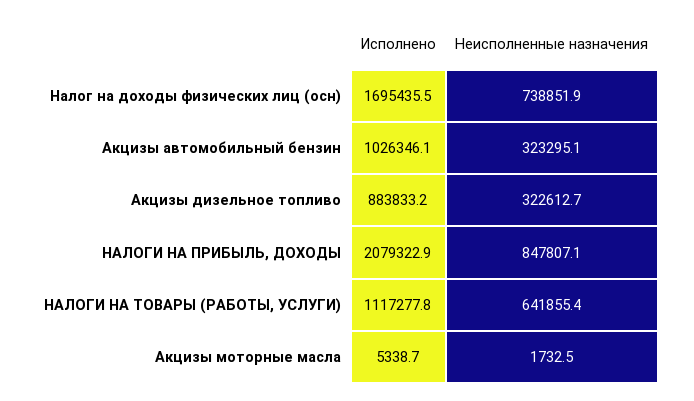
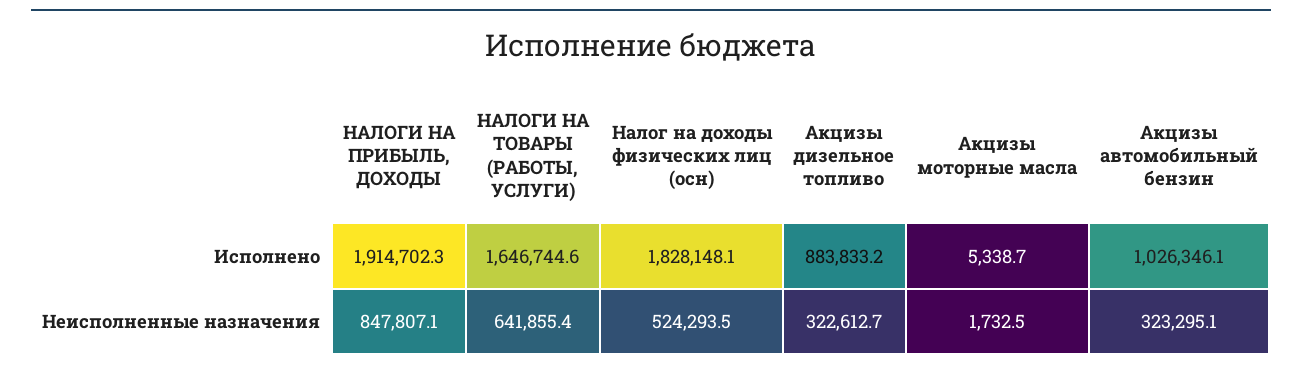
  {
    "Исполнено": {
-     "Налог на доходы физических лиц (осн)": 1695435.5,
+     "Налог на доходы физических лиц (осн)": 1828148.1,
      "Акцизы автомобильный бензин": 1026346.1,
      "Акцизы дизельное топливо": 883833.2,
-     "НАЛОГИ НА ПРИБЫЛЬ, ДОХОДЫ": 2079322.9,
+     "НАЛОГИ НА ПРИБЫЛЬ, ДОХОДЫ": 1914702.3,
-     "НАЛОГИ НА ТОВАРЫ (РАБОТЫ, УСЛУГИ)": 1117277.8,
+     "НАЛОГИ НА ТОВАРЫ (РАБОТЫ, УСЛУГИ)": 1646744.6,
      "Акцизы моторные масла": 5338.7
    },
    "Неисполненные назначения": {
-     "Налог на доходы физических лиц (осн)": 738851.9,
+     "Налог на доходы физических лиц (осн)": 524293.5,
      "Акцизы автомобильный бензин": 323295.1,
      "Акцизы дизельное топливо": 322612.7,
      "НАЛОГИ НА ПРИБЫЛЬ, ДОХОДЫ": 847807.1,
      "НАЛОГИ НА ТОВАРЫ (РАБОТЫ, УСЛУГИ)": 641855.4,
      "Акцизы моторные масла": 1732.5
    }
  }

